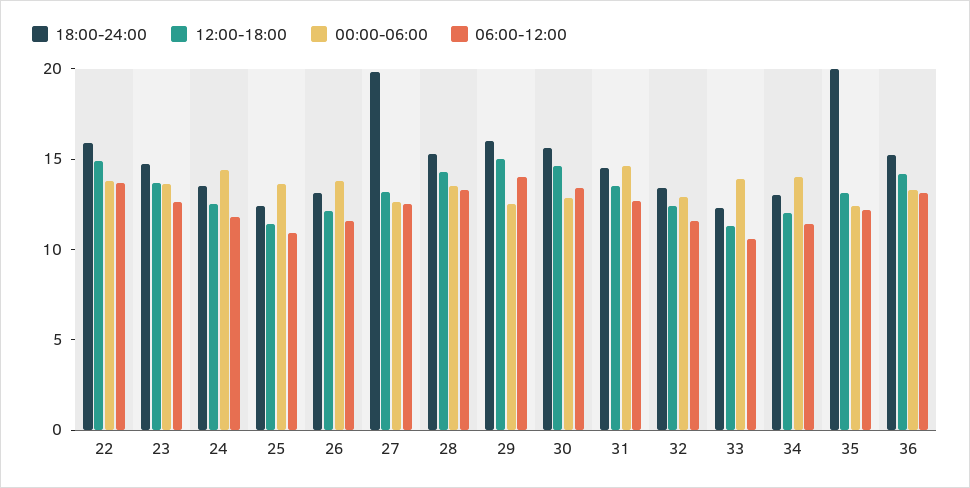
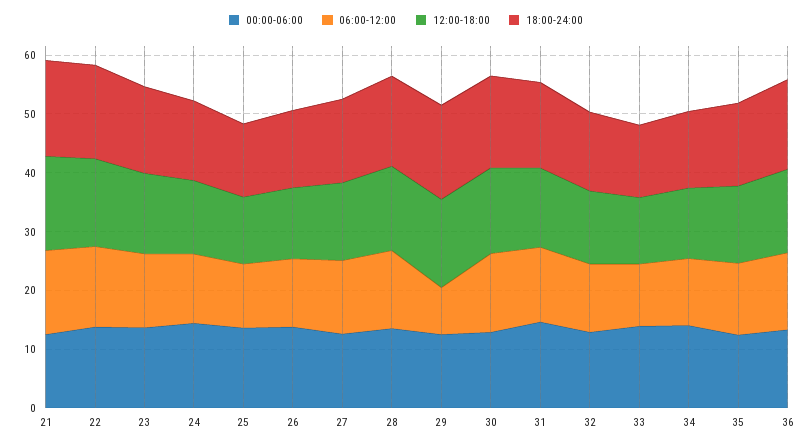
  {
    "18:00-24:00": {
      "22": 16,
      "23": 15,
      "24": 14,
      "25": 12,
      "26": 13,
-     "27": 20,
+     "27": 14,
      "28": 15,
      "29": 16,
      "30": 16,
      "31": 15,
      "32": 13,
      "33": 12,
      "34": 13,
-     "35": 20,
+     "35": 14,
-     "36": 15
+     "36": 15,
+     "21": 16
    },
    "12:00-18:00": {
      "22": 15,
      "23": 14,
      "24": 13,
      "25": 11,
      "26": 12,
      "27": 13,
      "28": 14,
      "29": 15,
      "30": 15,
      "31": 14,
      "32": 12,
      "33": 11,
      "34": 12,
      "35": 13,
-     "36": 14
+     "36": 14,
+     "21": 16
    },
    "00:00-06:00": {
      "22": 14,
      "23": 14,
      "24": 14,
      "25": 14,
      "26": 14,
      "27": 13,
      "28": 14,
      "29": 13,
      "30": 13,
      "31": 15,
      "32": 13,
      "33": 14,
      "34": 14,
      "35": 12,
-     "36": 13
+     "36": 13,
+     "21": 12
    },
    "06:00-12:00": {
      "22": 14,
      "23": 13,
      "24": 12,
      "25": 11,
      "26": 12,
      "27": 13,
      "28": 13,
-     "29": 14,
+     "29": 8,
      "30": 13,
      "31": 13,
      "32": 12,
      "33": 11,
      "34": 11,
      "35": 12,
-     "36": 13
+     "36": 13,
+     "21": 14
    }
  }

